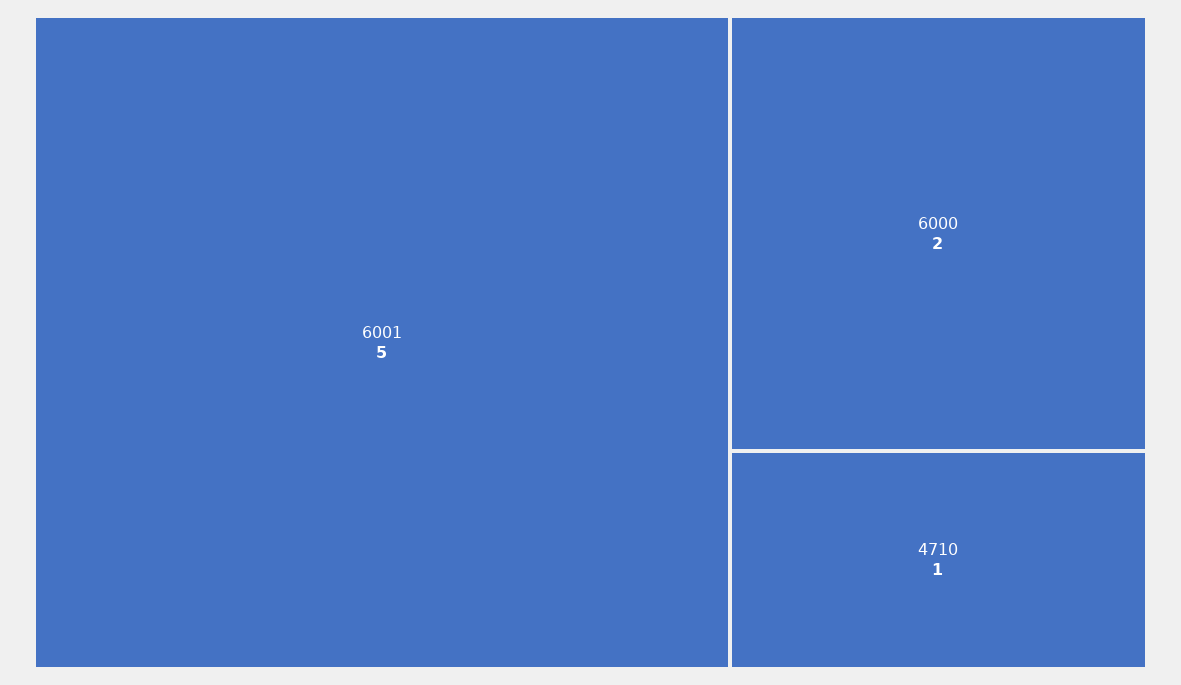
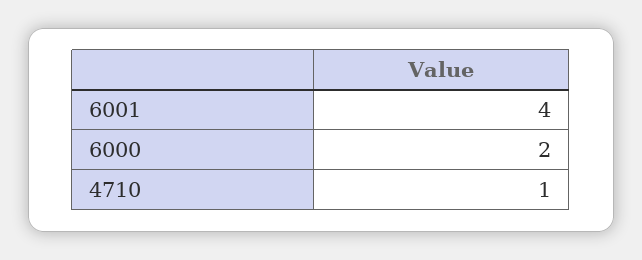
  {
-   "6001": 5,
+   "6001": 4,
    "6000": 2,
    "4710": 1
  }

